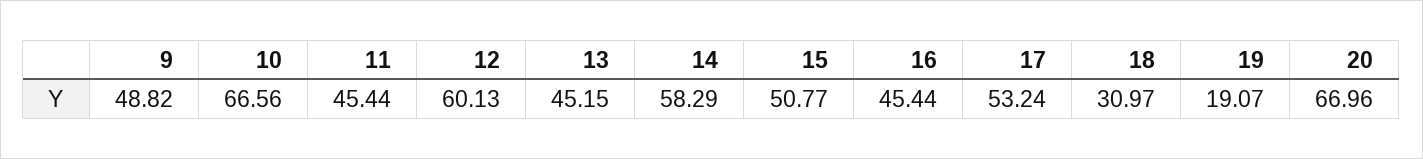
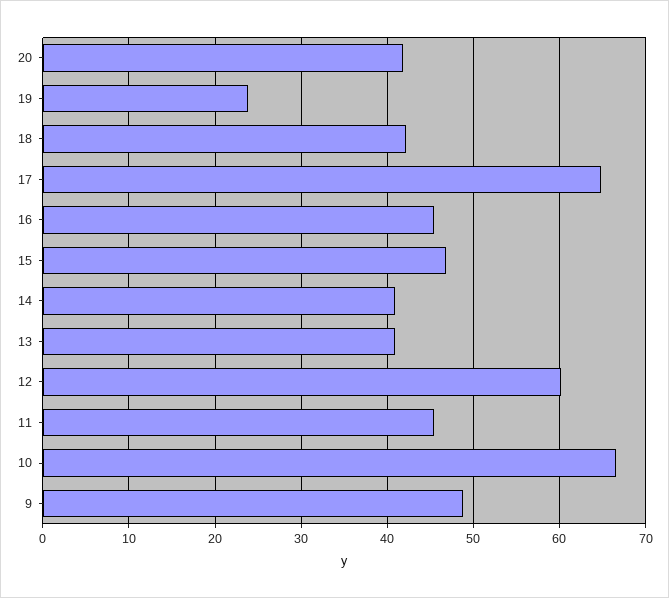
  {
    "9": 48.82,
    "10": 66.56,
    "11": 45.44,
    "12": 60.13,
-   "13": 45.15,
+   "13": 41,
-   "14": 58.29,
+   "14": 41,
-   "15": 50.77,
+   "15": 47,
    "16": 45.44,
-   "17": 53.24,
+   "17": 65,
-   "18": 30.97,
+   "18": 42,
-   "19": 19.07,
+   "19": 24,
-   "20": 66.96
+   "20": 42
  }

